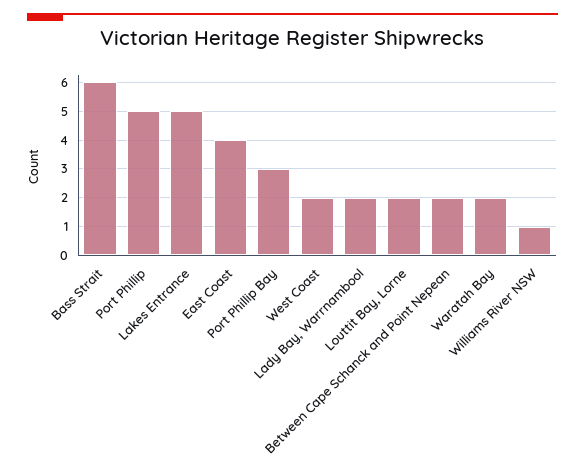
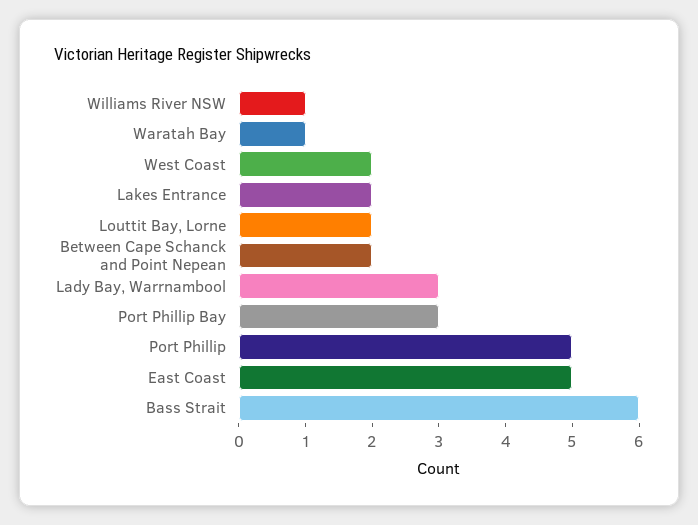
  {
    "Bass Strait": 6,
    "Port Phillip": 5,
-   "Lakes Entrance": 5,
+   "Lakes Entrance": 2,
-   "East Coast": 4,
+   "East Coast": 5,
    "Port Phillip Bay": 3,
    "West Coast": 2,
-   "Lady Bay, Warrnambool": 2,
+   "Lady Bay, Warrnambool": 3,
    "Louttit Bay, Lorne": 2,
    "Between Cape Schanck and Point Nepean": 2,
-   "Waratah Bay": 2,
+   "Waratah Bay": 1,
    "Williams River NSW": 1
  }

